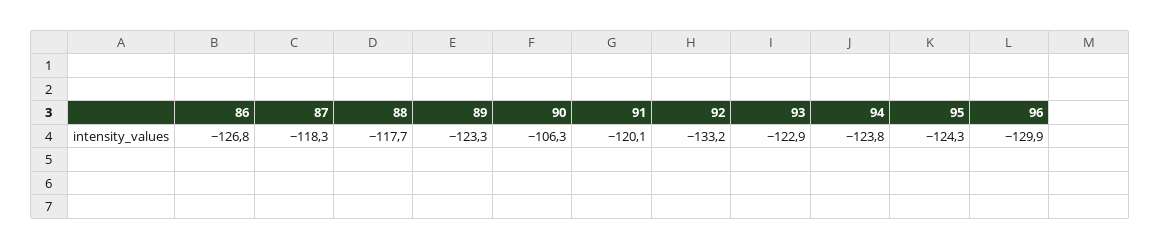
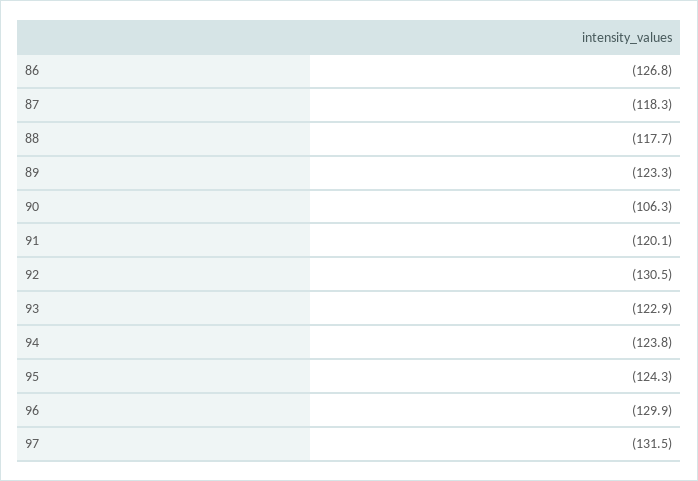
  {
    "86": -126.8,
    "87": -118.3,
    "88": -117.7,
    "89": -123.3,
    "90": -106.3,
    "91": -120.1,
-   "92": -133.2,
+   "92": -130.5,
    "93": -122.9,
    "94": -123.8,
    "95": -124.3,
-   "96": -129.9
+   "96": -129.9,
+   "97": -131.5
  }

